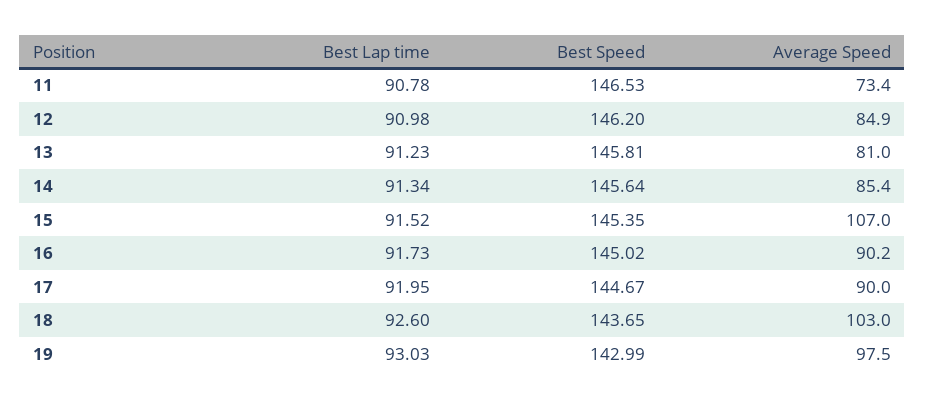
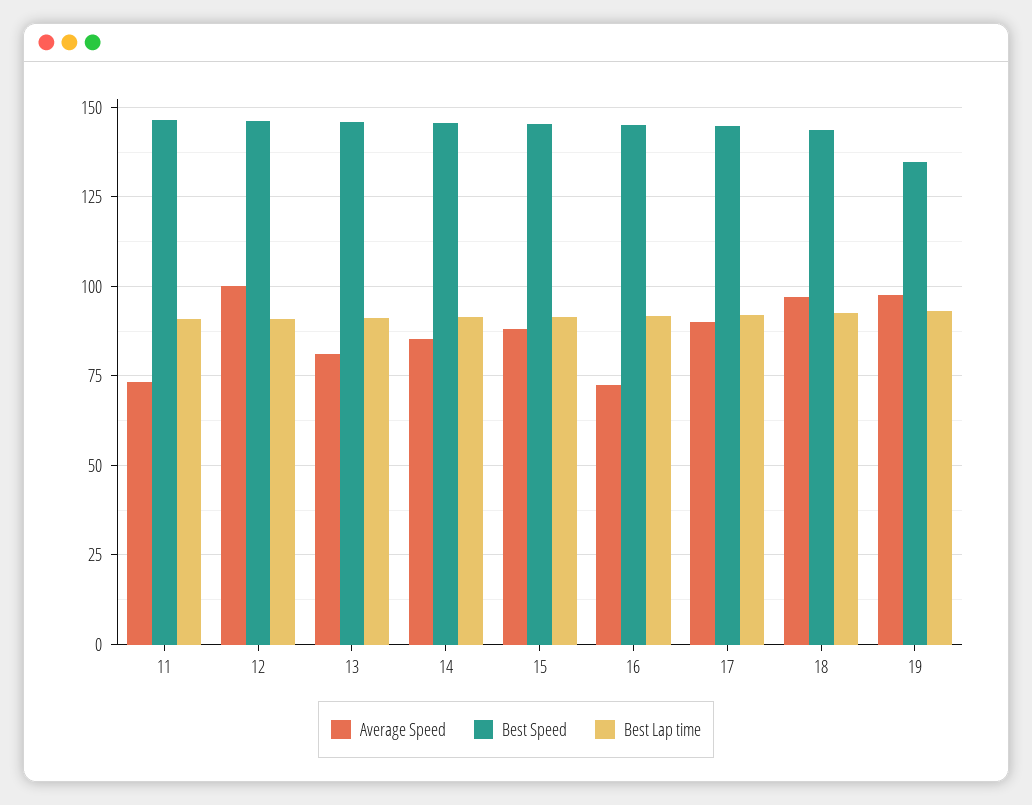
  {
    "Best Lap time": {
      "11": 90.78,
      "12": 90.98,
      "13": 91.23,
      "14": 91.34,
      "15": 91.52,
      "16": 91.73,
      "17": 91.95,
      "18": 92.6,
      "19": 93.03
    },
    "Best Speed": {
      "11": 146.53,
      "12": 146.2,
      "13": 145.81,
      "14": 145.64,
      "15": 145.35,
      "16": 145.02,
      "17": 144.67,
      "18": 143.65,
-     "19": 142.99
+     "19": 135
    },
    "Average Speed": {
      "11": 73.4,
-     "12": 84.9,
+     "12": 100,
      "13": 81,
      "14": 85.4,
-     "15": 107,
+     "15": 87.5,
-     "16": 90.2,
+     "16": 72.5,
      "17": 90,
-     "18": 103,
+     "18": 97.5,
      "19": 97.5
    }
  }

